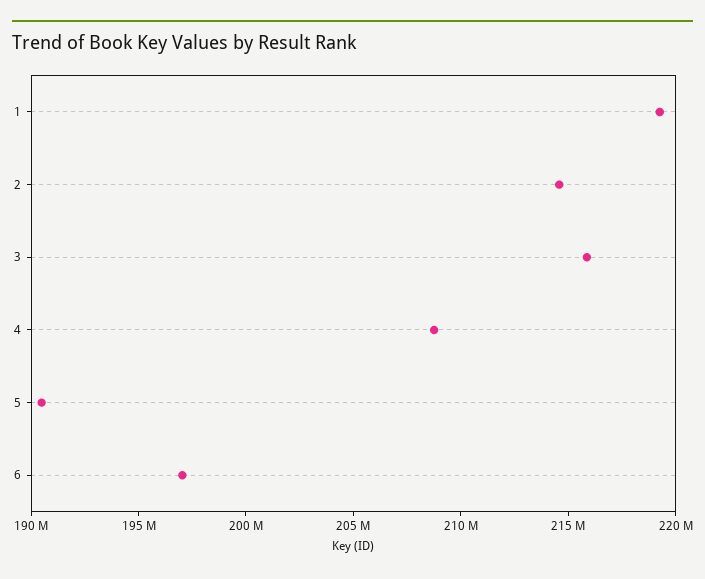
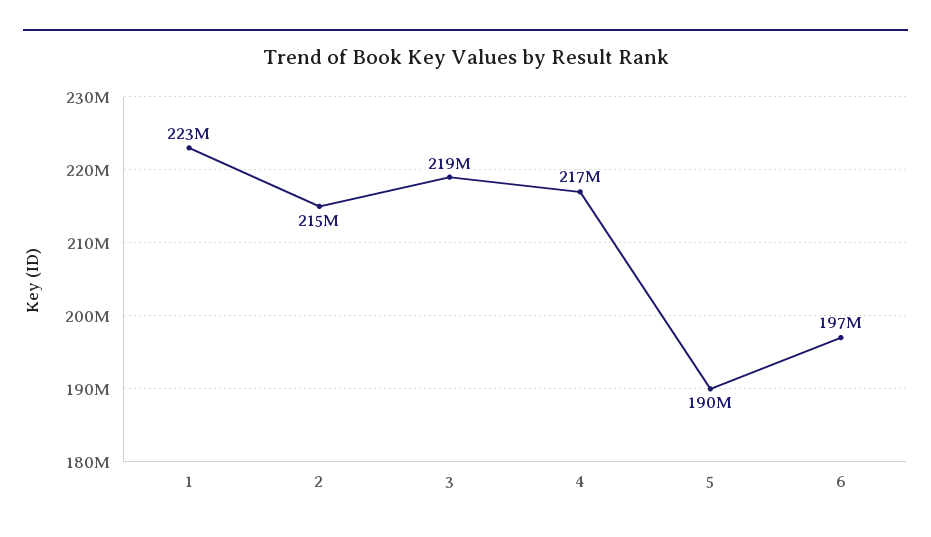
  {
-   "1": 219000000,
+   "1": 223000000,
    "2": 215000000,
-   "3": 216000000,
+   "3": 219000000,
-   "4": 209000000,
+   "4": 217000000,
    "5": 190000000,
    "6": 197000000
  }

